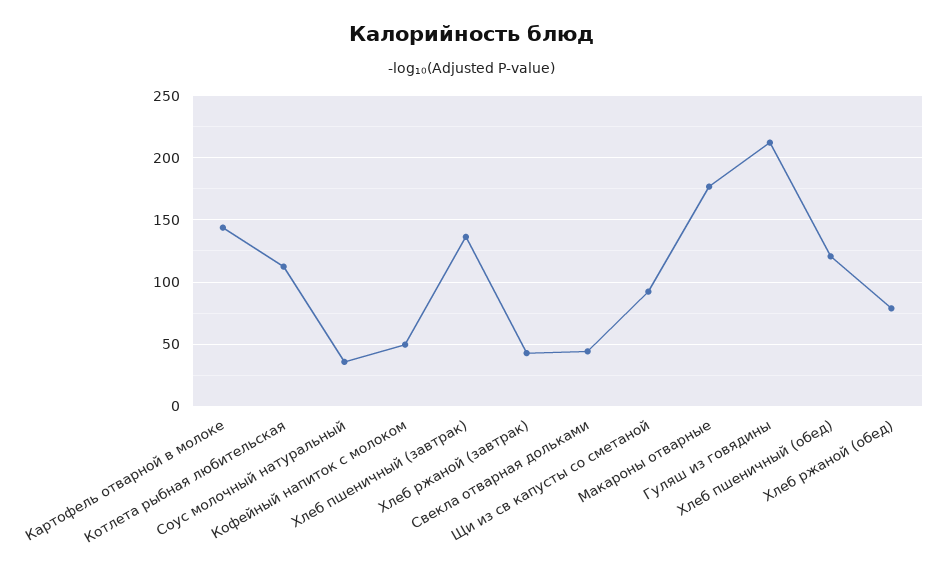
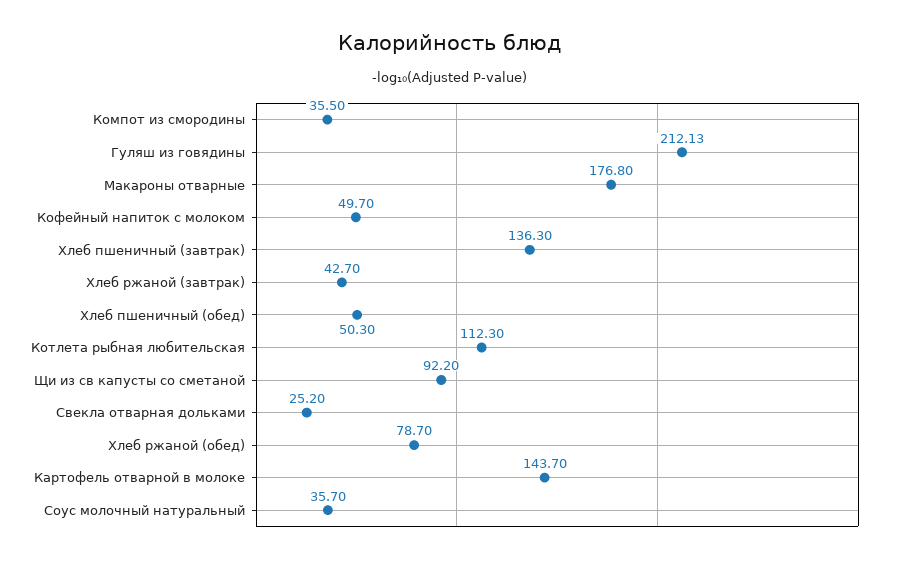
  {
    "Картофель отварной в молоке": 143.7,
    "Котлета рыбная любительская": 112.3,
    "Соус молочный натуральный": 35.7,
    "Кофейный напиток с молоком": 49.7,
    "Хлеб пшеничный (завтрак)": 136.3,
    "Хлеб ржаной (завтрак)": 42.7,
-   "Свекла отварная дольками": 45,
+   "Свекла отварная дольками": 25.2,
    "Щи из св капусты со сметаной": 92.2,
    "Макароны отварные": 176.8,
    "Гуляш из говядины": 212.13,
-   "Хлеб пшеничный (обед)": 120,
+   "Хлеб пшеничный (обед)": 50.3,
-   "Хлеб ржаной (обед)": 78.7
+   "Хлеб ржаной (обед)": 78.7,
+   "Компот из смородины": 35.5
  }

